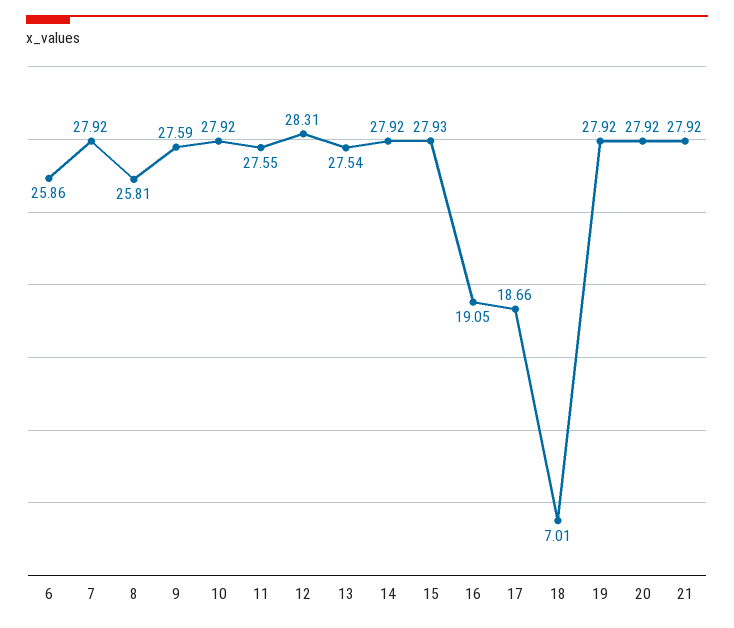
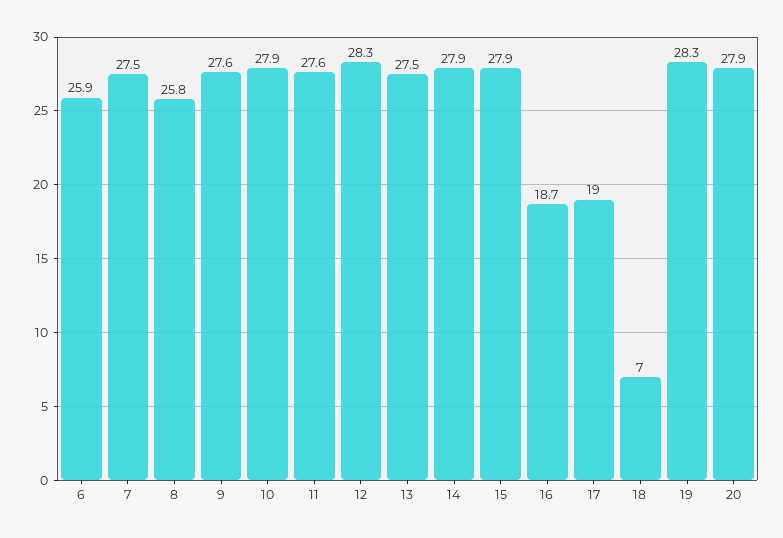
  {
    "6": 25.86,
-   "7": 27.92,
+   "7": 27.5,
    "8": 25.81,
    "9": 27.59,
    "10": 27.92,
    "11": 27.55,
    "12": 28.31,
    "13": 27.54,
    "14": 27.92,
    "15": 27.93,
-   "16": 19.05,
+   "16": 18.7,
-   "17": 18.66,
+   "17": 19,
    "18": 7.01,
-   "19": 27.92,
+   "19": 28.3,
-   "20": 27.92,
+   "20": 27.92
-   "21": 27.92
  }

